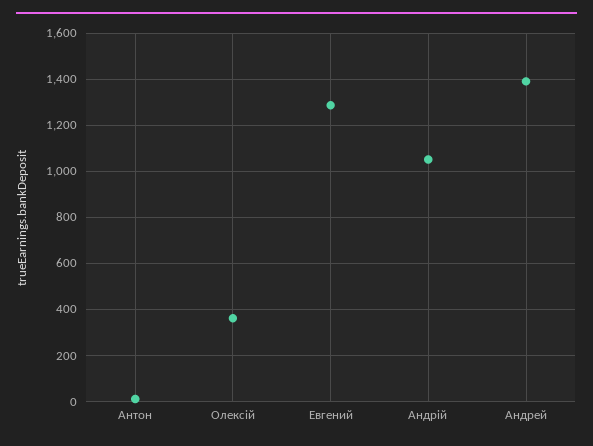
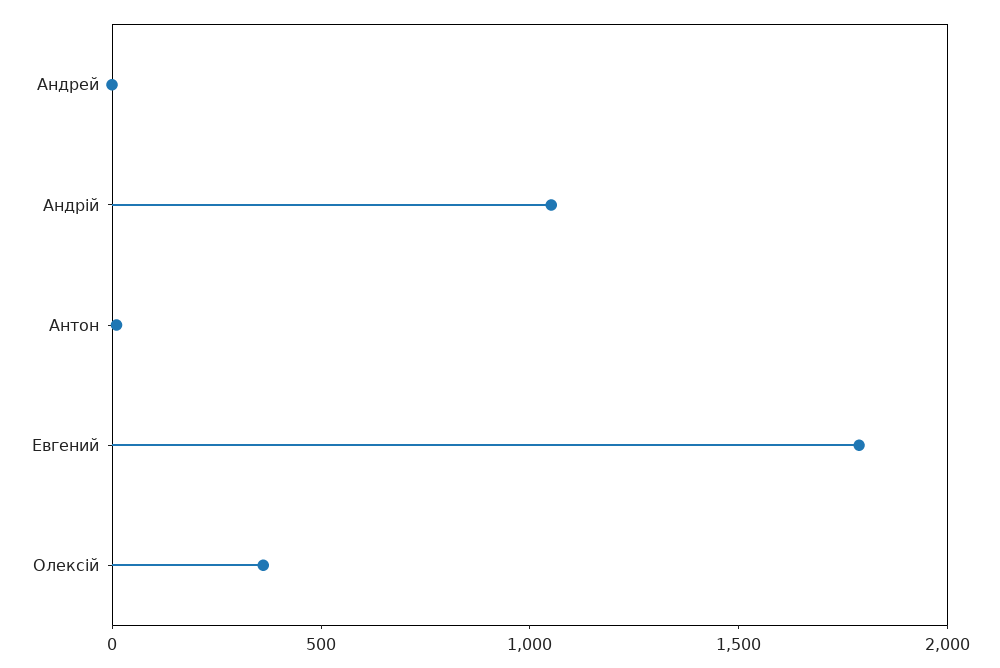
  {
    "Антон": 0,
    "Олексій": 350,
-   "Евгений": 1300,
+   "Евгений": 1800,
    "Андрій": 1050,
-   "Андрей": 1400
+   "Андрей": 0
  }

